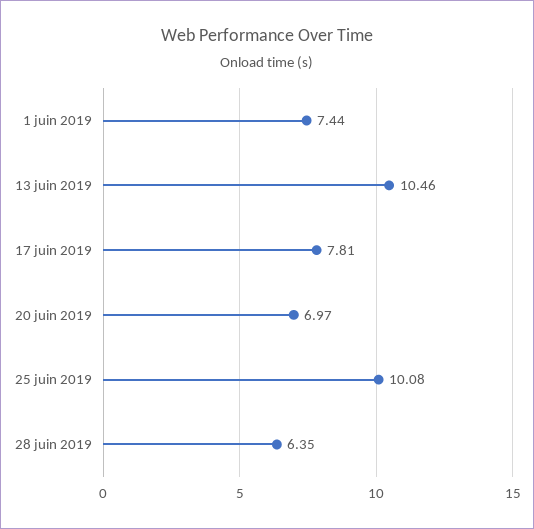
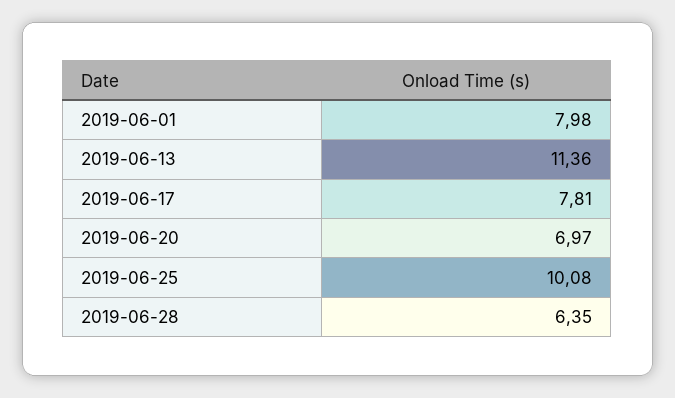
  {
-   "1 juin 2019": 7.44,
+   "1 juin 2019": 7.98,
-   "13 juin 2019": 10.46,
+   "13 juin 2019": 11.36,
    "17 juin 2019": 7.81,
    "20 juin 2019": 6.97,
    "25 juin 2019": 10.08,
    "28 juin 2019": 6.35
  }

